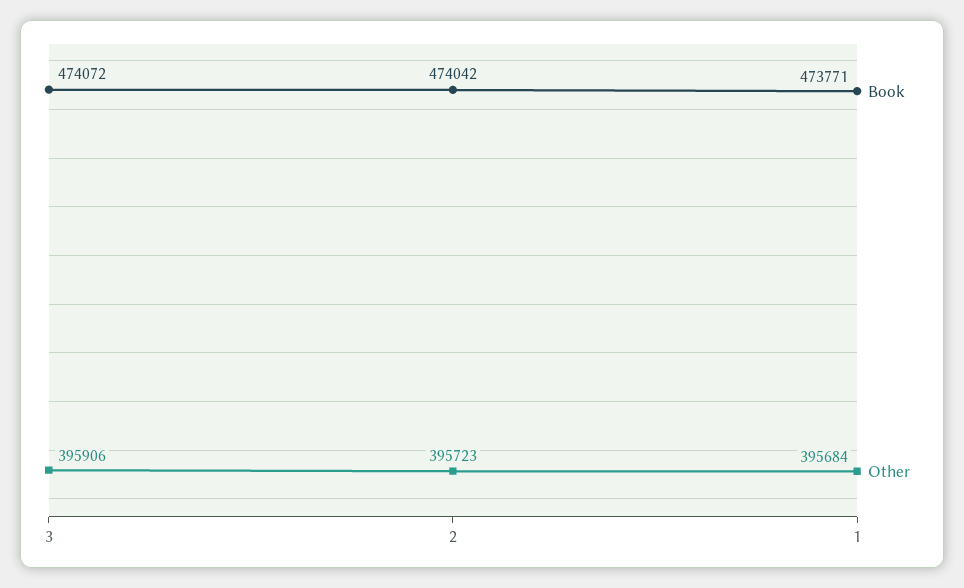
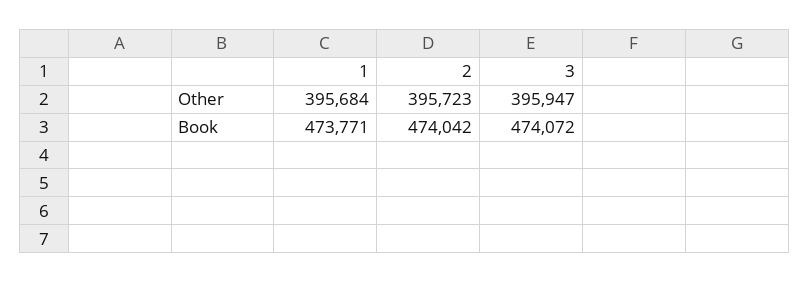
  {
    "Book": {
      "3": 474072,
      "2": 474042,
      "1": 473771
    },
    "Other": {
-     "3": 395906,
+     "3": 395947,
      "2": 395723,
      "1": 395684
    }
  }

